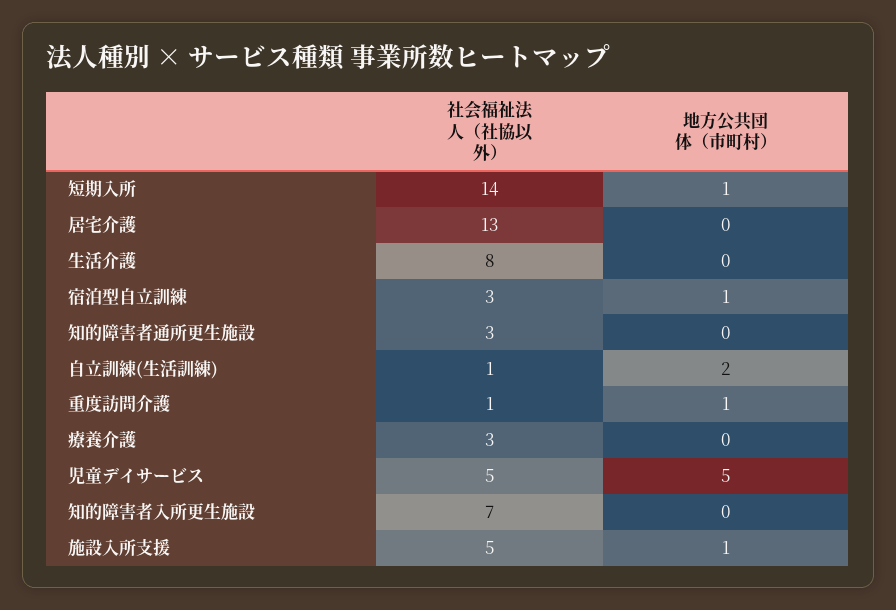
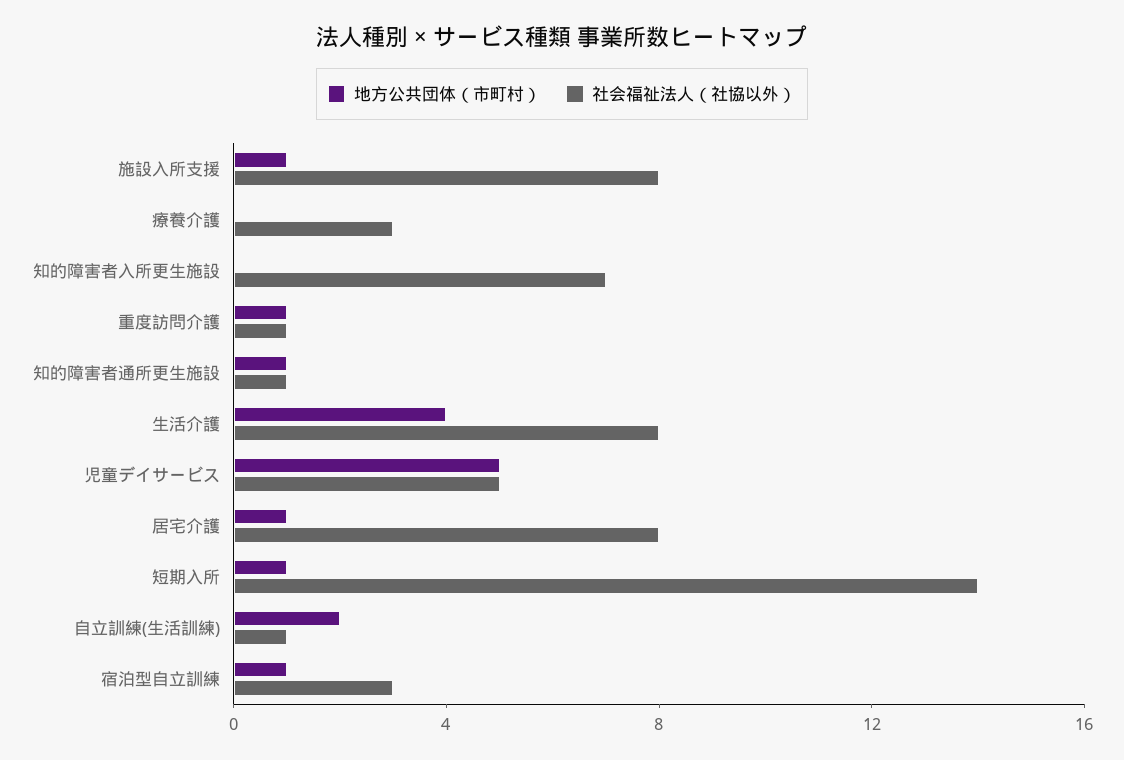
  {
    "社会福祉法人（社協以外）": {
      "短期入所": 14,
-     "居宅介護": 13,
+     "居宅介護": 8,
      "生活介護": 8,
      "宿泊型自立訓練": 3,
-     "知的障害者通所更生施設": 3,
+     "知的障害者通所更生施設": 1,
      "自立訓練(生活訓練)": 1,
      "重度訪問介護": 1,
      "療養介護": 3,
      "児童デイサービス": 5,
      "知的障害者入所更生施設": 7,
-     "施設入所支援": 5
+     "施設入所支援": 8
    },
    "地方公共団体（市町村）": {
      "短期入所": 1,
-     "居宅介護": 0,
+     "居宅介護": 1,
-     "生活介護": 0,
+     "生活介護": 4,
      "宿泊型自立訓練": 1,
-     "知的障害者通所更生施設": 0,
+     "知的障害者通所更生施設": 1,
      "自立訓練(生活訓練)": 2,
      "重度訪問介護": 1,
      "療養介護": 0,
      "児童デイサービス": 5,
      "知的障害者入所更生施設": 0,
      "施設入所支援": 1
    }
  }

